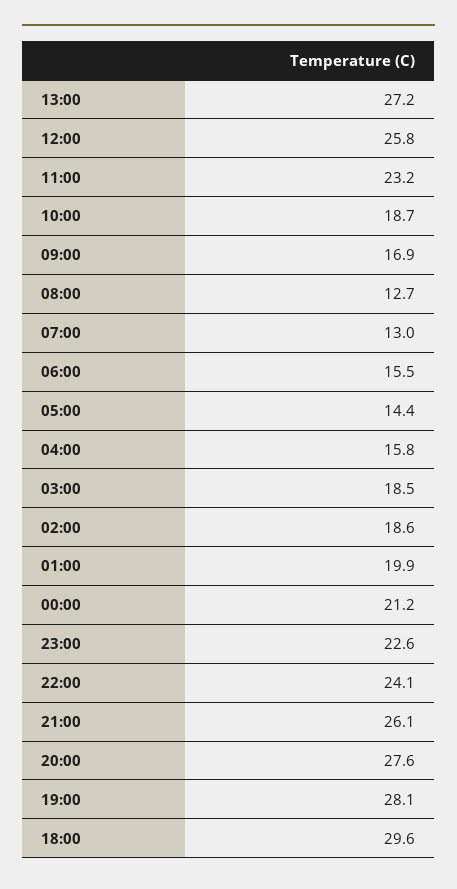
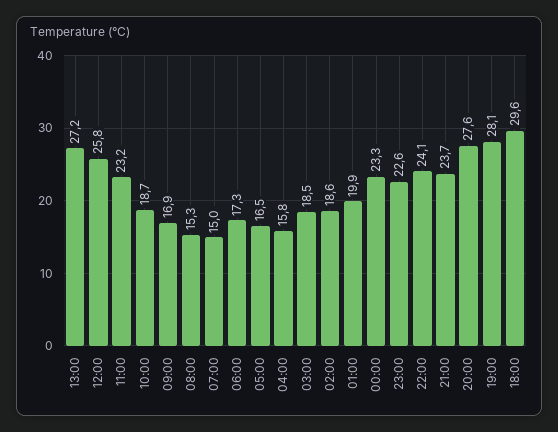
  {
    "13:00": 27.2,
    "12:00": 25.8,
    "11:00": 23.2,
    "10:00": 18.7,
    "09:00": 16.9,
-   "08:00": 12.7,
+   "08:00": 15.3,
-   "07:00": 13,
+   "07:00": 15,
-   "06:00": 15.5,
+   "06:00": 17.3,
-   "05:00": 14.4,
+   "05:00": 16.5,
    "04:00": 15.8,
    "03:00": 18.5,
    "02:00": 18.6,
    "01:00": 19.9,
-   "00:00": 21.2,
+   "00:00": 23.3,
    "23:00": 22.6,
    "22:00": 24.1,
-   "21:00": 26.1,
+   "21:00": 23.7,
    "20:00": 27.6,
    "19:00": 28.1,
    "18:00": 29.6
  }

